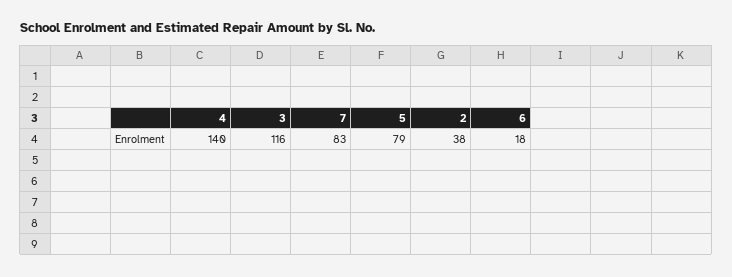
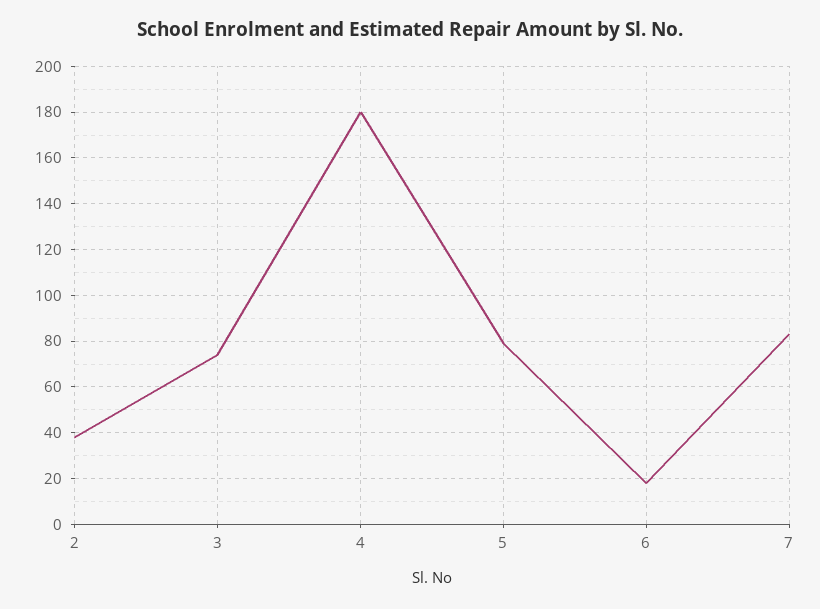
  {
-   "4": 140,
+   "4": 180,
-   "3": 116,
+   "3": 75,
    "7": 83,
    "5": 79,
    "2": 38,
    "6": 18
  }

